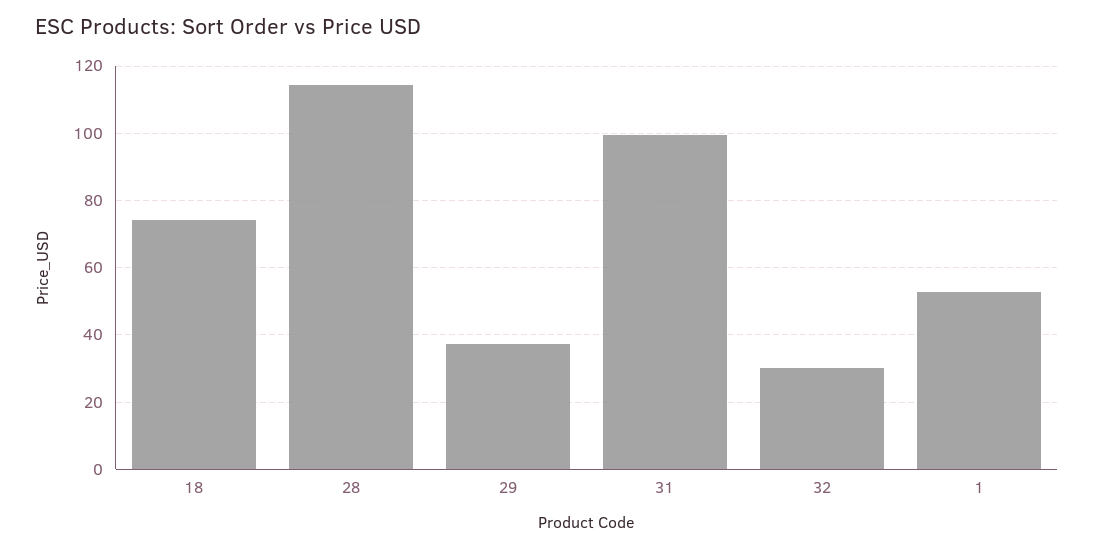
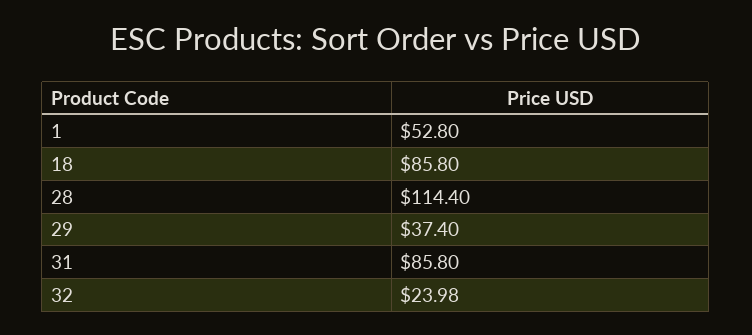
  {
-   "18": 74,
+   "18": 85.8,
    "28": 114.4,
    "29": 37.4,
-   "31": 100,
+   "31": 85.8,
-   "32": 30,
+   "32": 23.98,
    "1": 52.8
  }

